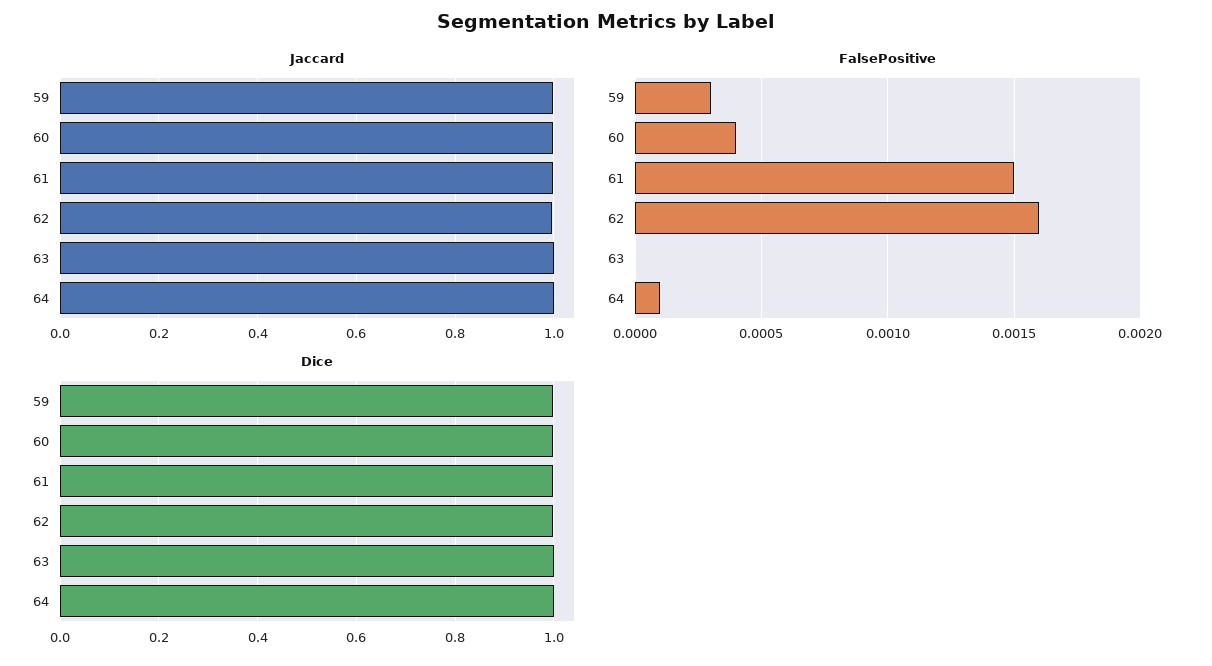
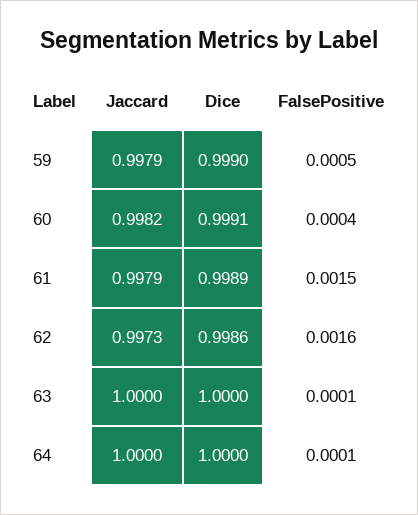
  {
    "Jaccard": {
      "59": 0.9979,
      "60": 0.9982,
      "61": 0.9979,
      "62": 0.9973,
      "63": 1,
      "64": 1
    },
    "FalsePositive": {
-     "59": 0.0003,
+     "59": 0.0005,
      "60": 0.0004,
      "61": 0.0015,
      "62": 0.0016,
-     "63": 0,
+     "63": 0.0001,
      "64": 0.0001
    },
    "Dice": {
      "59": 0.999,
      "60": 0.9991,
      "61": 0.9989,
      "62": 0.9986,
      "63": 1,
      "64": 1
    }
  }

